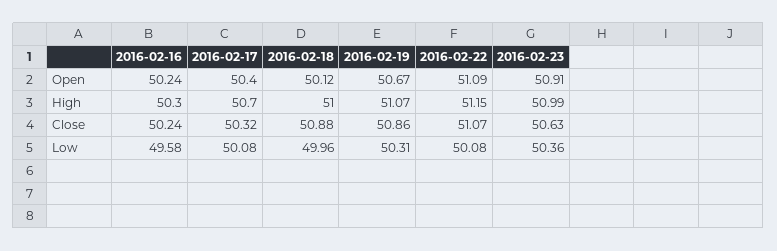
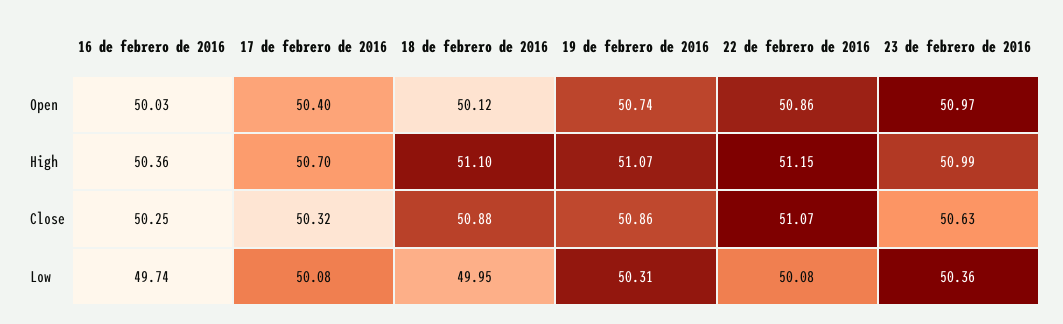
  {
    "2016-02-16": {
-     "Open": 50.24,
+     "Open": 50.03,
-     "High": 50.3,
+     "High": 50.36,
-     "Close": 50.24,
+     "Close": 50.25,
-     "Low": 49.58
+     "Low": 49.74
    },
    "2016-02-17": {
      "Open": 50.4,
      "High": 50.7,
      "Close": 50.32,
      "Low": 50.08
    },
    "2016-02-18": {
      "Open": 50.12,
-     "High": 51,
+     "High": 51.1,
      "Close": 50.88,
-     "Low": 49.96
+     "Low": 49.95
    },
    "2016-02-19": {
-     "Open": 50.67,
+     "Open": 50.74,
      "High": 51.07,
      "Close": 50.86,
      "Low": 50.31
    },
    "2016-02-22": {
-     "Open": 51.09,
+     "Open": 50.86,
      "High": 51.15,
      "Close": 51.07,
      "Low": 50.08
    },
    "2016-02-23": {
-     "Open": 50.91,
+     "Open": 50.97,
      "High": 50.99,
      "Close": 50.63,
      "Low": 50.36
    }
  }

